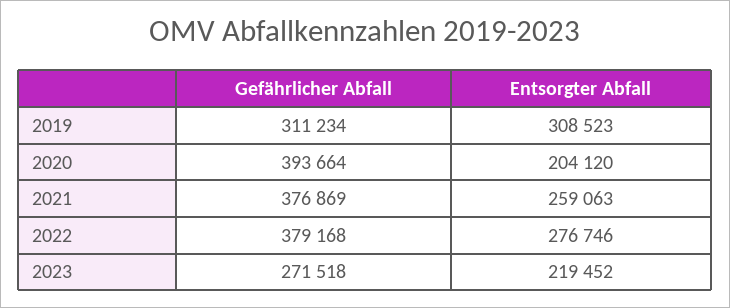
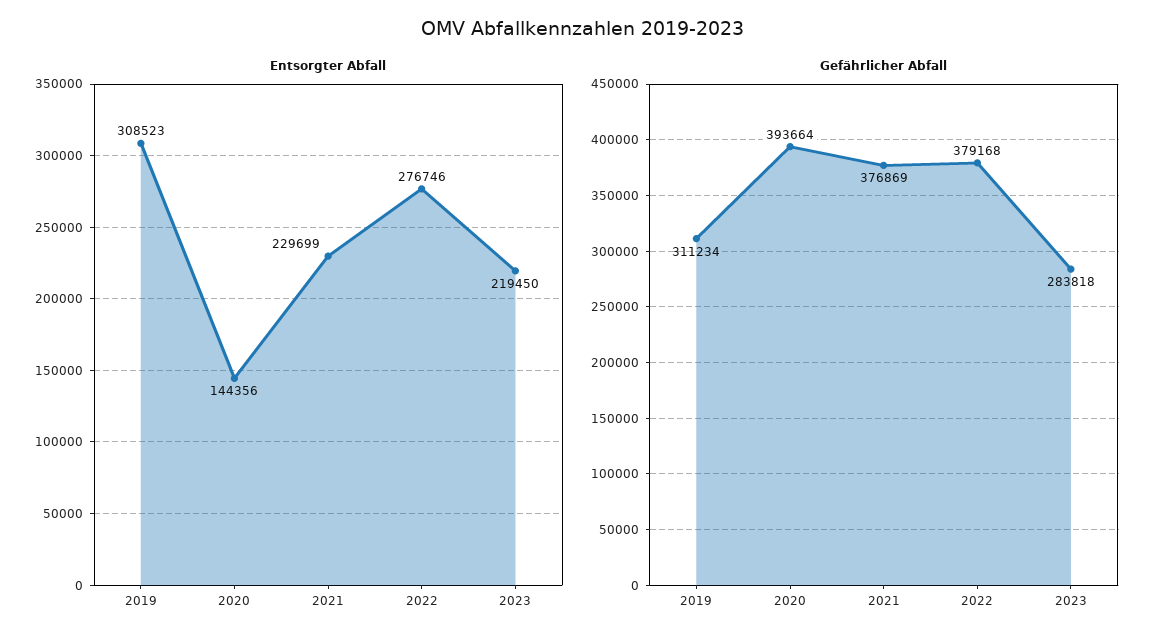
  {
    "Gefährlicher Abfall": {
      "2019": 311234,
      "2020": 393664,
      "2021": 376869,
      "2022": 379168,
-     "2023": 271518
+     "2023": 283818
    },
    "Entsorgter Abfall": {
      "2019": 308523,
-     "2020": 204120,
+     "2020": 144356,
-     "2021": 259063,
+     "2021": 229699,
      "2022": 276746,
-     "2023": 219452
+     "2023": 219450
    }
  }

